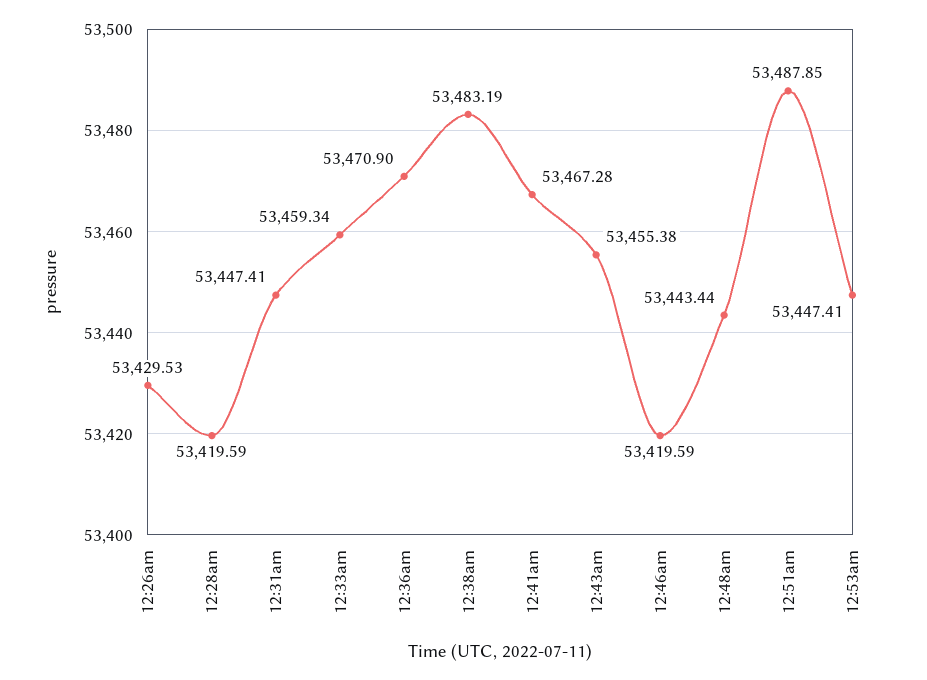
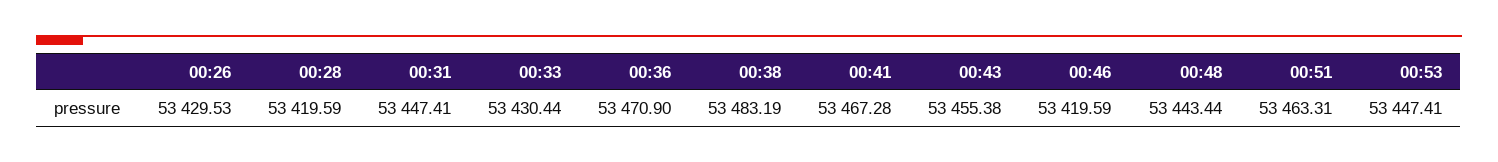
  {
    "12:26am": 53429.53,
    "12:28am": 53419.59,
    "12:31am": 53447.41,
-   "12:33am": 53459.34,
+   "12:33am": 53430.44,
    "12:36am": 53470.9,
    "12:38am": 53483.19,
    "12:41am": 53467.28,
    "12:43am": 53455.38,
    "12:46am": 53419.59,
    "12:48am": 53443.44,
-   "12:51am": 53487.85,
+   "12:51am": 53463.31,
    "12:53am": 53447.41
  }

